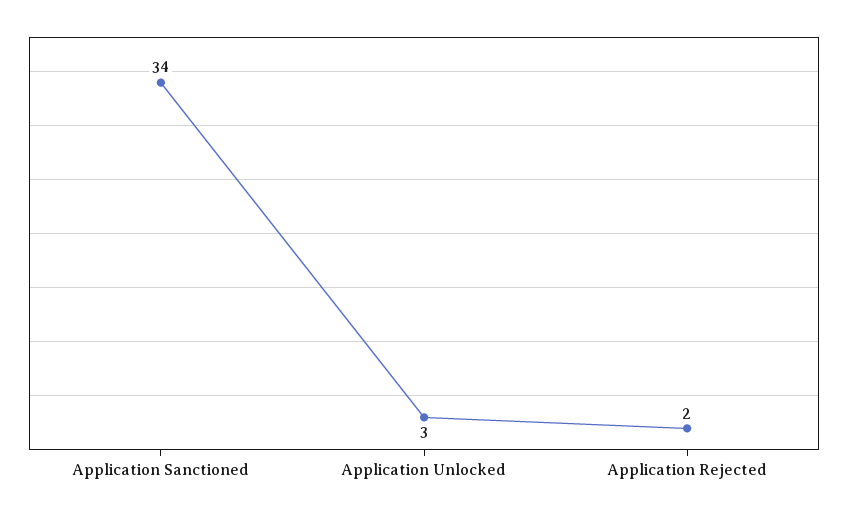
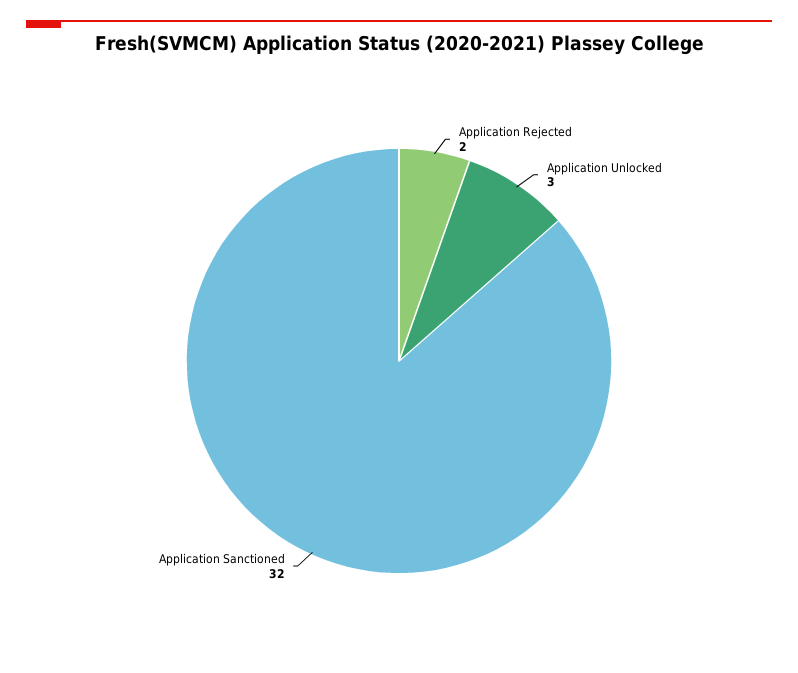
  {
-   "Application Sanctioned": 34,
+   "Application Sanctioned": 32,
    "Application Unlocked": 3,
    "Application Rejected": 2
  }

